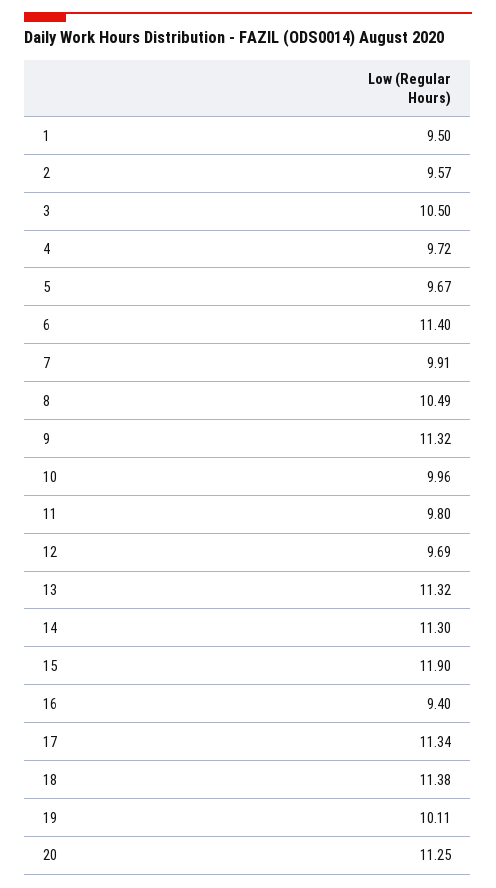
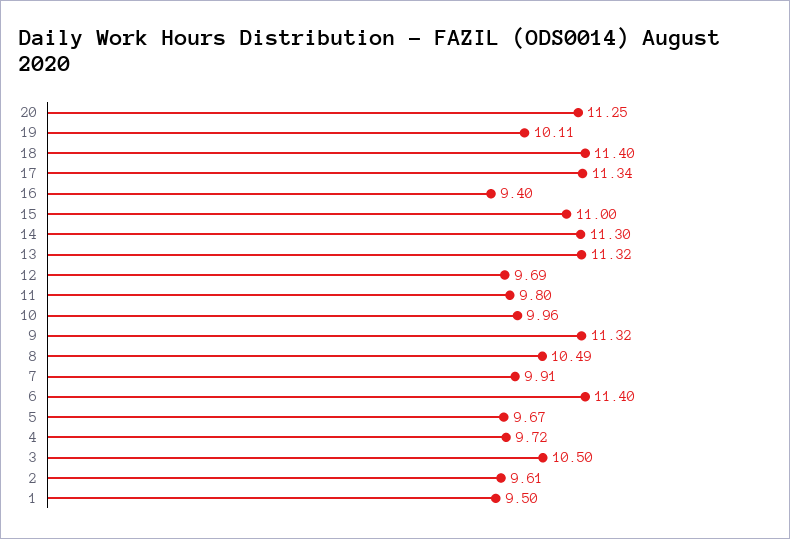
  {
    "1": 9.5,
-   "2": 9.57,
+   "2": 9.61,
    "3": 10.5,
    "4": 9.72,
    "5": 9.67,
    "6": 11.4,
    "7": 9.91,
    "8": 10.49,
    "9": 11.32,
    "10": 9.96,
    "11": 9.8,
    "12": 9.69,
    "13": 11.32,
    "14": 11.3,
-   "15": 11.9,
+   "15": 11,
    "16": 9.4,
    "17": 11.34,
-   "18": 11.38,
+   "18": 11.4,
    "19": 10.11,
    "20": 11.25
  }

